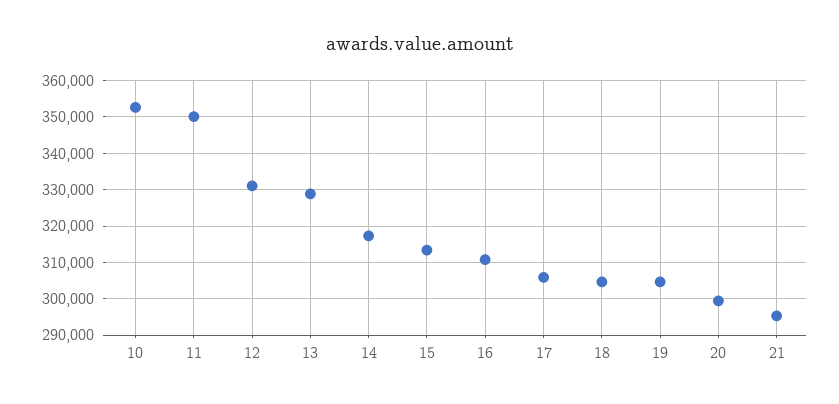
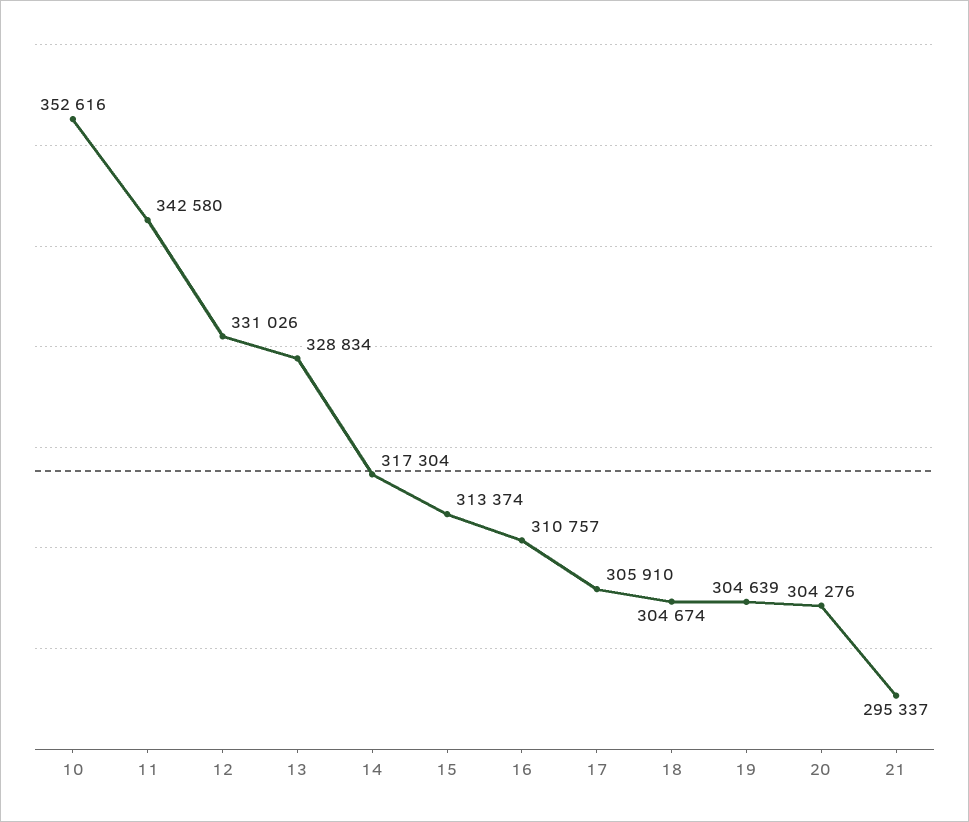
  {
    "10": 352616,
-   "11": 350000,
+   "11": 342580,
    "12": 331026,
    "13": 328834,
    "14": 317304,
    "15": 313374,
    "16": 310757,
    "17": 305910,
    "18": 304674,
    "19": 304639,
-   "20": 300000,
+   "20": 304276,
    "21": 295337
  }

